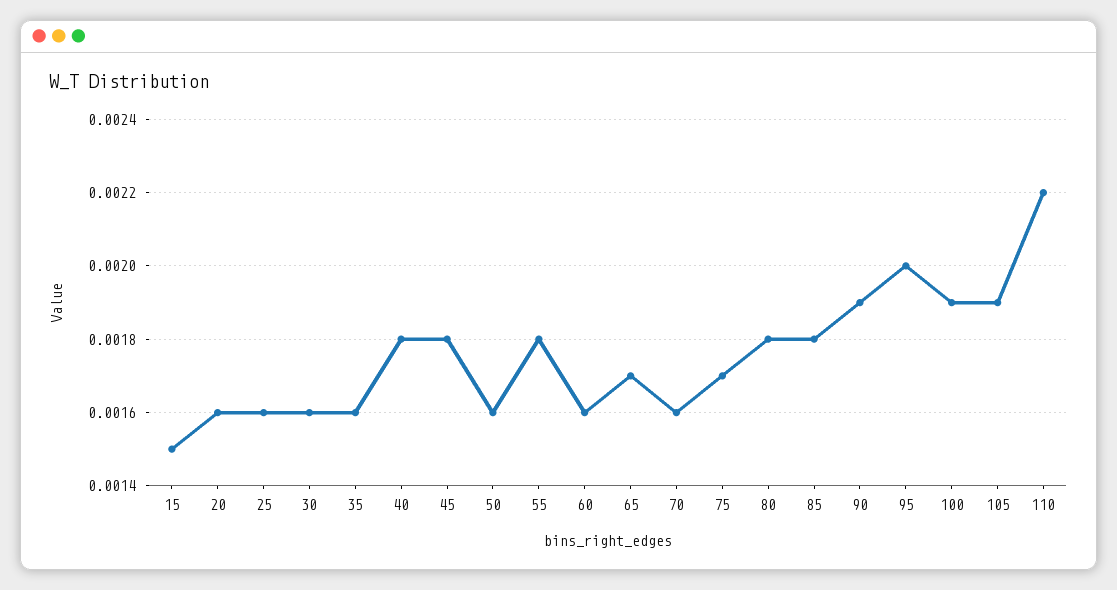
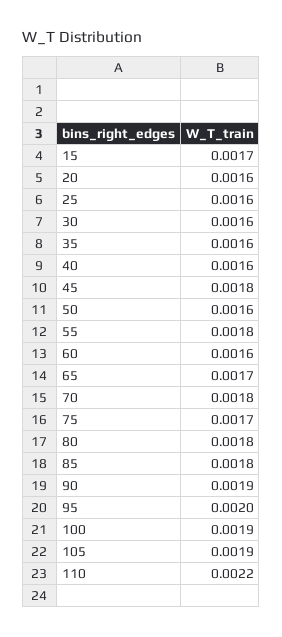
  {
-   "15": 0.0015,
+   "15": 0.0017,
    "20": 0.0016,
    "25": 0.0016,
    "30": 0.0016,
    "35": 0.0016,
-   "40": 0.0018,
+   "40": 0.0016,
    "45": 0.0018,
    "50": 0.0016,
    "55": 0.0018,
    "60": 0.0016,
    "65": 0.0017,
-   "70": 0.0016,
+   "70": 0.0018,
    "75": 0.0017,
    "80": 0.0018,
    "85": 0.0018,
    "90": 0.0019,
    "95": 0.002,
    "100": 0.0019,
    "105": 0.0019,
    "110": 0.0022
  }

